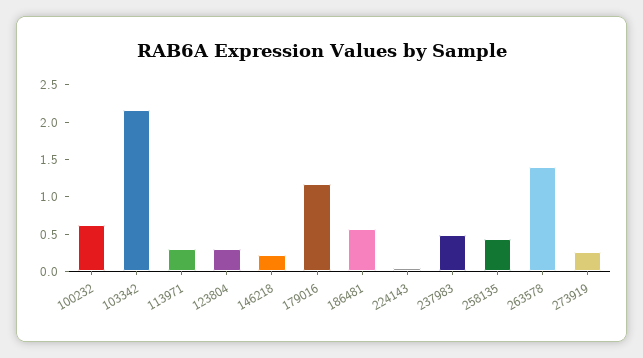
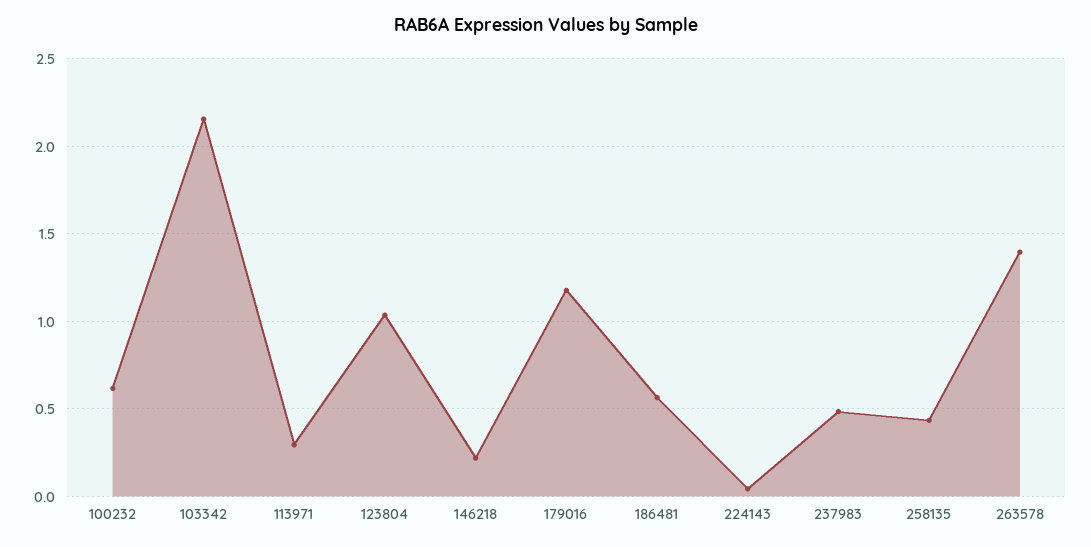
  {
    "100232": 0.6,
    "103342": 2.15,
    "113971": 0.3,
-   "123804": 0.25,
+   "123804": 1.05,
    "146218": 0.2,
    "179016": 1.2,
    "186481": 0.55,
    "224143": 0.05,
    "237983": 0.5,
    "258135": 0.45,
-   "263578": 1.4,
+   "263578": 1.4
-   "273919": 0.25
  }

